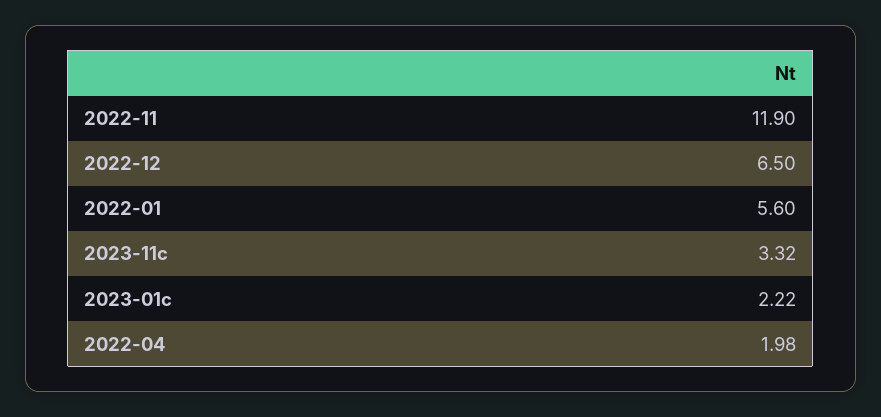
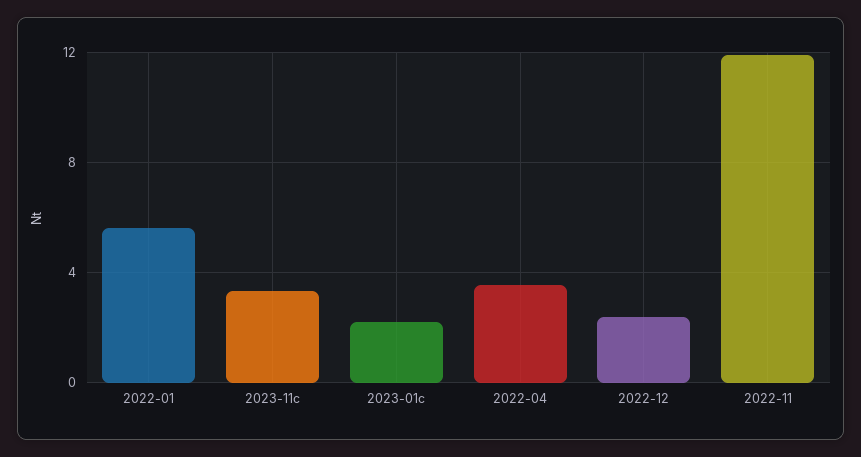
  {
    "2022-11": 11.9,
-   "2022-12": 6.5,
+   "2022-12": 2.5,
    "2022-01": 5.6,
    "2023-11c": 3.32,
    "2023-01c": 2.22,
-   "2022-04": 1.98
+   "2022-04": 3.5
  }

